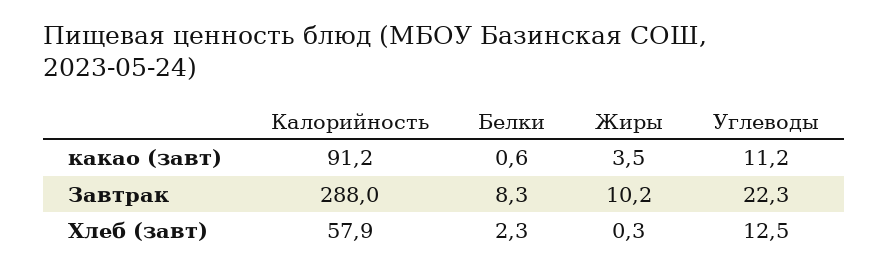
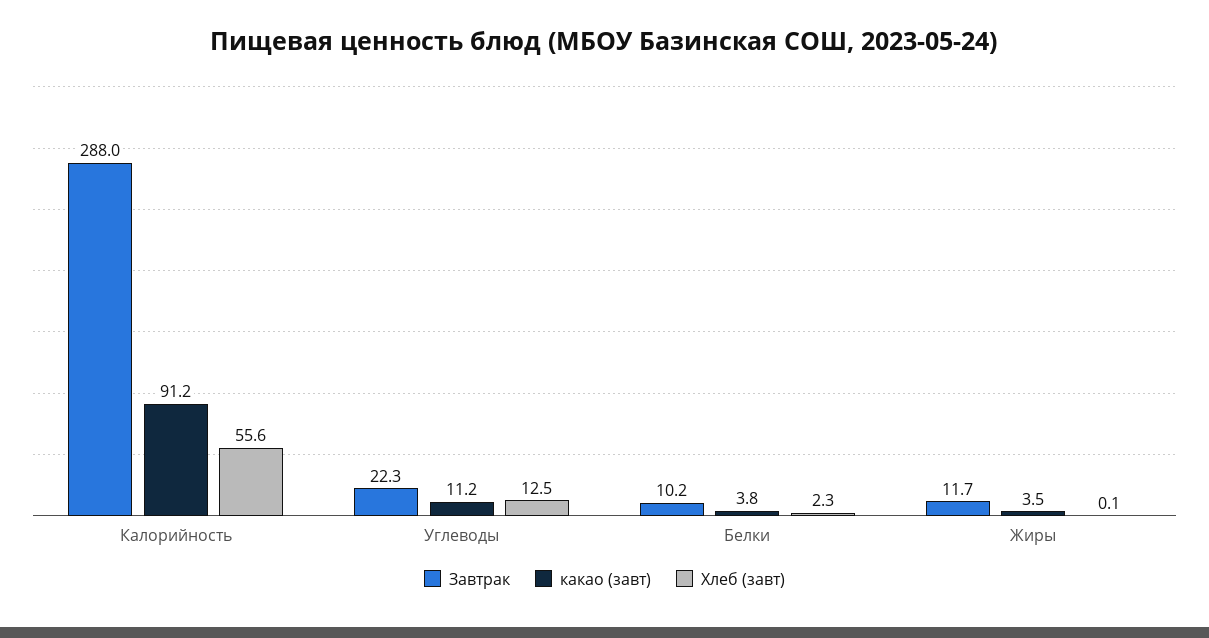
  {
    "какао (завт)": {
      "Калорийность": 91.2,
-     "Белки": 0.6,
+     "Белки": 3.8,
      "Жиры": 3.5,
      "Углеводы": 11.2
    },
    "Завтрак": {
      "Калорийность": 288,
-     "Белки": 8.3,
+     "Белки": 10.2,
-     "Жиры": 10.2,
+     "Жиры": 11.7,
      "Углеводы": 22.3
    },
    "Хлеб (завт)": {
-     "Калорийность": 57.9,
+     "Калорийность": 55.6,
      "Белки": 2.3,
-     "Жиры": 0.3,
+     "Жиры": 0.1,
      "Углеводы": 12.5
    }
  }

